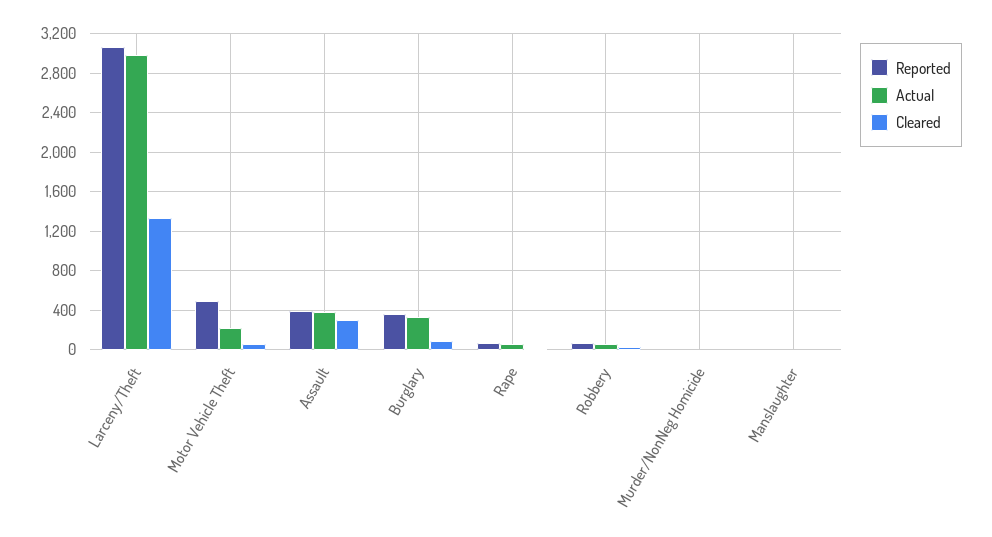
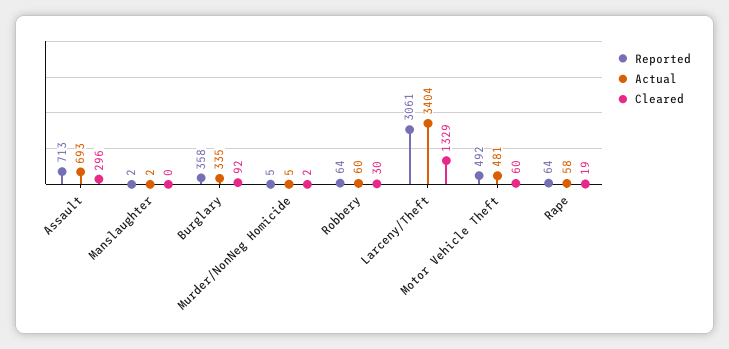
  {
    "Reported": {
      "Larceny/Theft": 3061,
      "Motor Vehicle Theft": 492,
-     "Assault": 400,
+     "Assault": 713,
      "Burglary": 358,
      "Rape": 64,
      "Robbery": 64,
      "Murder/NonNeg Homicide": 5,
      "Manslaughter": 2
    },
    "Actual": {
-     "Larceny/Theft": 3000,
+     "Larceny/Theft": 3404,
-     "Motor Vehicle Theft": 200,
+     "Motor Vehicle Theft": 481,
-     "Assault": 400,
+     "Assault": 693,
      "Burglary": 335,
      "Rape": 58,
      "Robbery": 60,
      "Murder/NonNeg Homicide": 5,
      "Manslaughter": 2
    },
    "Cleared": {
      "Larceny/Theft": 1329,
      "Motor Vehicle Theft": 60,
      "Assault": 296,
      "Burglary": 92,
      "Rape": 19,
      "Robbery": 30,
      "Murder/NonNeg Homicide": 2,
      "Manslaughter": 0
    }
  }

